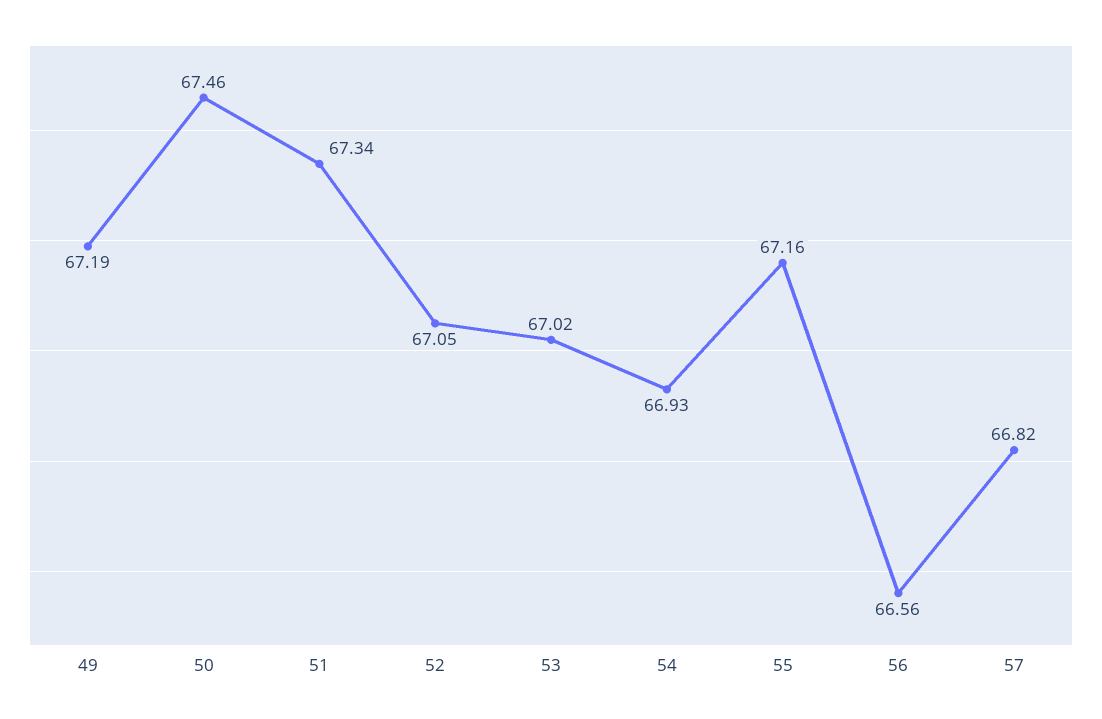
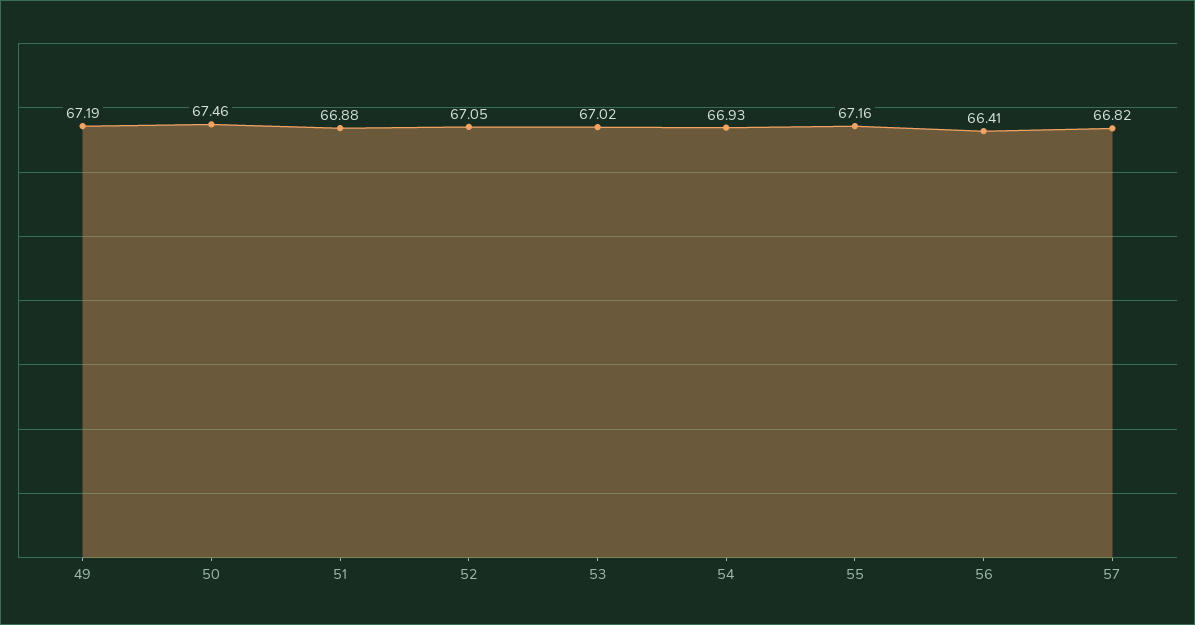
  {
    "49": 67.19,
    "50": 67.46,
-   "51": 67.34,
+   "51": 66.88,
    "52": 67.05,
    "53": 67.02,
    "54": 66.93,
    "55": 67.16,
-   "56": 66.56,
+   "56": 66.41,
    "57": 66.82
  }

